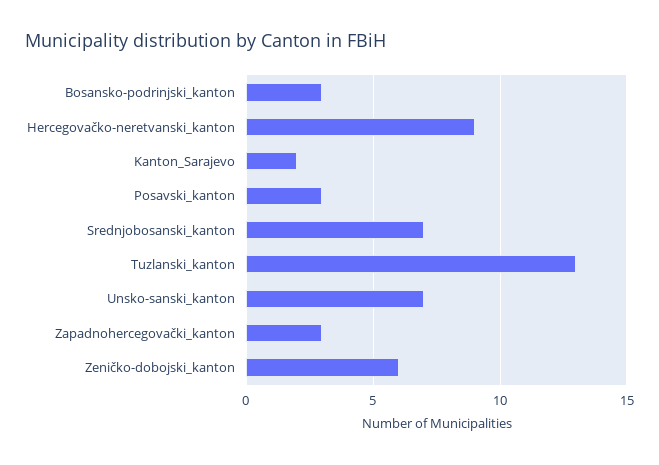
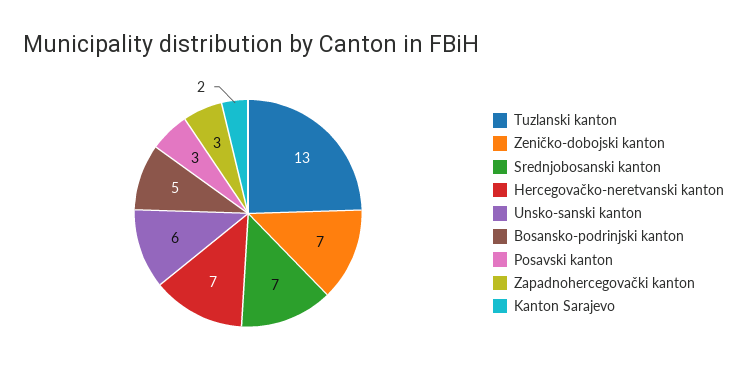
  {
-   "Bosansko-podrinjski_kanton": 3,
+   "Bosansko-podrinjski_kanton": 5,
-   "Hercegovačko-neretvanski_kanton": 9,
+   "Hercegovačko-neretvanski_kanton": 7,
    "Kanton_Sarajevo": 2,
    "Posavski_kanton": 3,
    "Srednjobosanski_kanton": 7,
    "Tuzlanski_kanton": 13,
-   "Unsko-sanski_kanton": 7,
+   "Unsko-sanski_kanton": 6,
    "Zapadnohercegovački_kanton": 3,
-   "Zeničko-dobojski_kanton": 6
+   "Zeničko-dobojski_kanton": 7
  }

